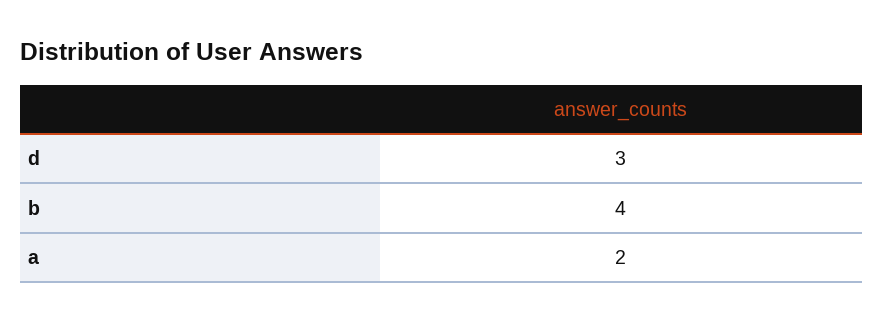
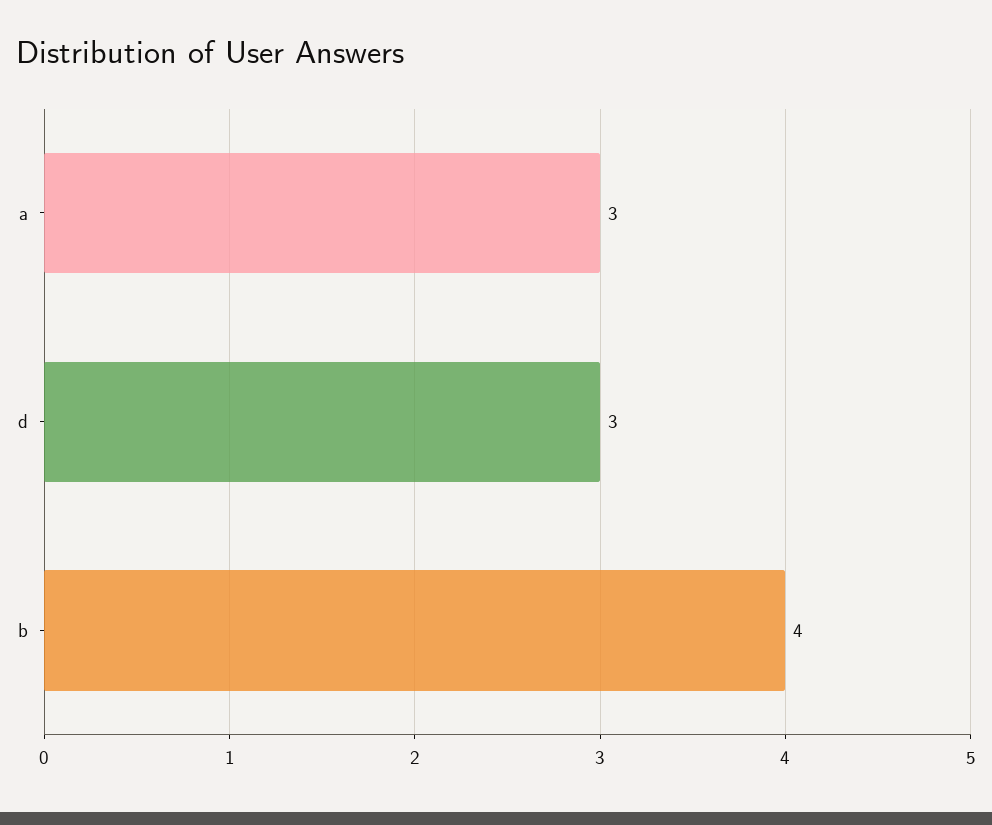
  {
    "d": 3,
    "b": 4,
-   "a": 2
+   "a": 3
  }

